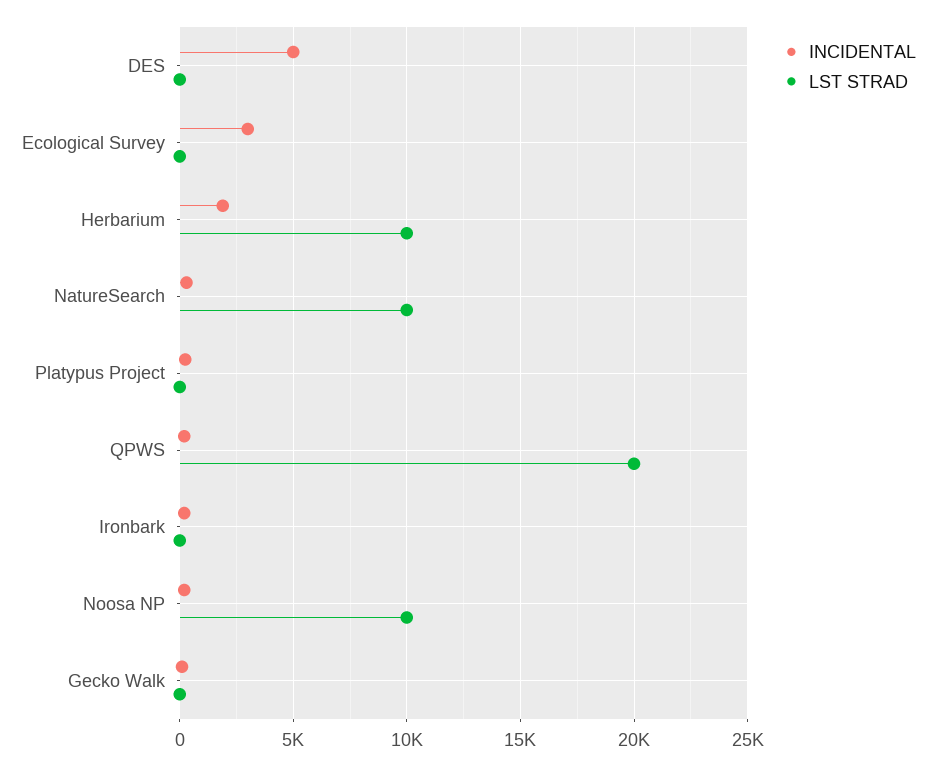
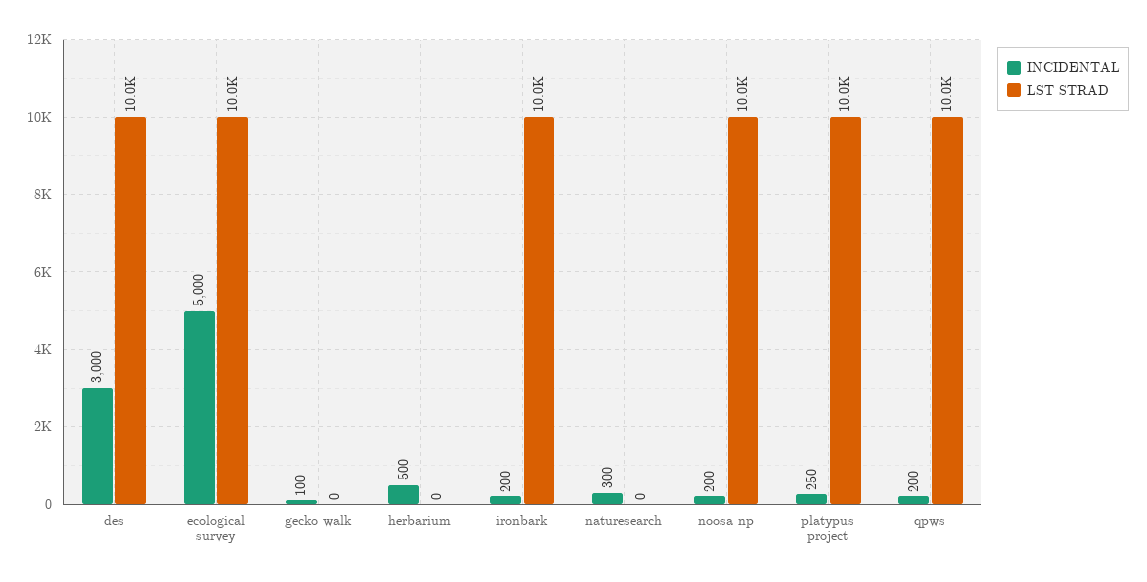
  {
    "INCIDENTAL": {
-     "DES": 5000,
+     "DES": 3000,
-     "Ecological Survey": 3000,
+     "Ecological Survey": 5000,
-     "Herbarium": 2000,
+     "Herbarium": 500,
      "NatureSearch": 300,
      "Platypus Project": 250,
      "QPWS": 200,
      "Ironbark": 200,
      "Noosa NP": 200,
      "Gecko Walk": 100
    },
    "LST STRAD": {
-     "DES": 0,
+     "DES": 10000,
-     "Ecological Survey": 0,
+     "Ecological Survey": 10000,
-     "Herbarium": 10000,
+     "Herbarium": 0,
-     "NatureSearch": 10000,
+     "NatureSearch": 0,
-     "Platypus Project": 0,
+     "Platypus Project": 10000,
-     "QPWS": 20000,
+     "QPWS": 10000,
-     "Ironbark": 0,
+     "Ironbark": 10000,
      "Noosa NP": 10000,
      "Gecko Walk": 0
    }
  }

